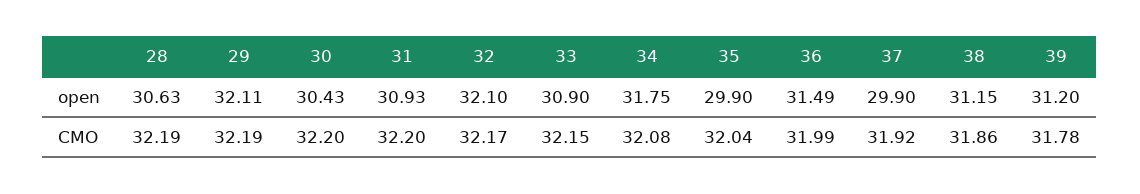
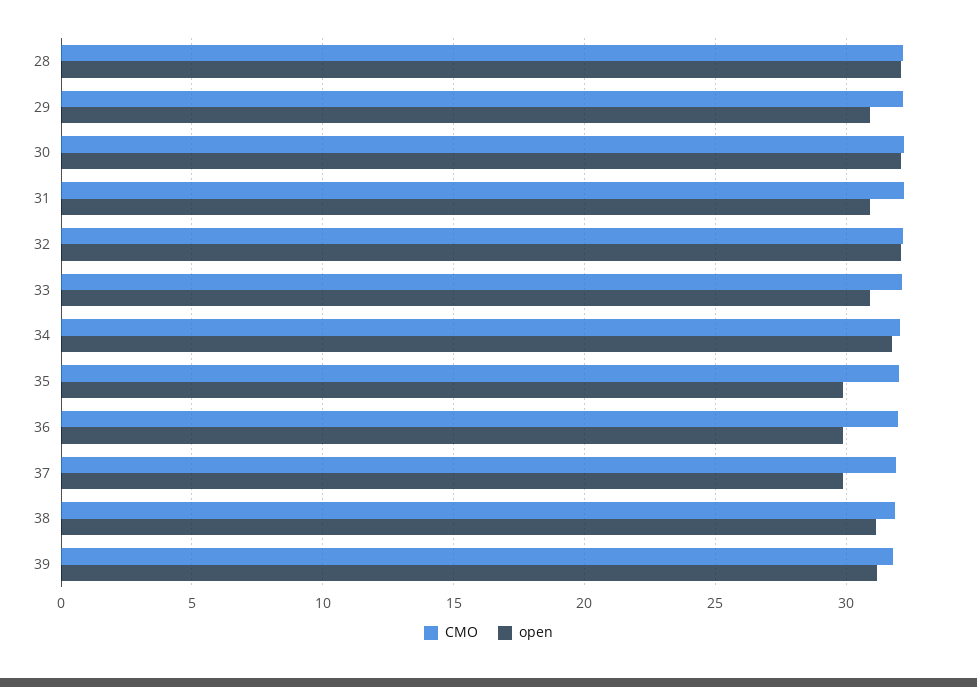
  {
    "open": {
-     "28": 30.63,
+     "28": 32,
-     "29": 32.11,
+     "29": 31,
-     "30": 30.43,
+     "30": 32,
      "31": 30.93,
      "32": 32.1,
      "33": 30.9,
      "34": 31.75,
      "35": 29.9,
-     "36": 31.49,
+     "36": 30,
      "37": 29.9,
      "38": 31.15,
      "39": 31.2
    },
    "CMO": {
      "28": 32.19,
      "29": 32.19,
      "30": 32.2,
      "31": 32.2,
      "32": 32.17,
      "33": 32.15,
      "34": 32.08,
      "35": 32.04,
      "36": 31.99,
      "37": 31.92,
      "38": 31.86,
      "39": 31.78
    }
  }

